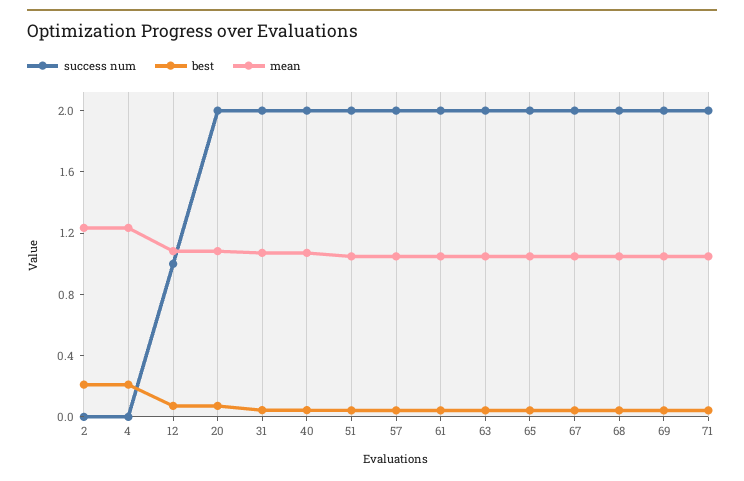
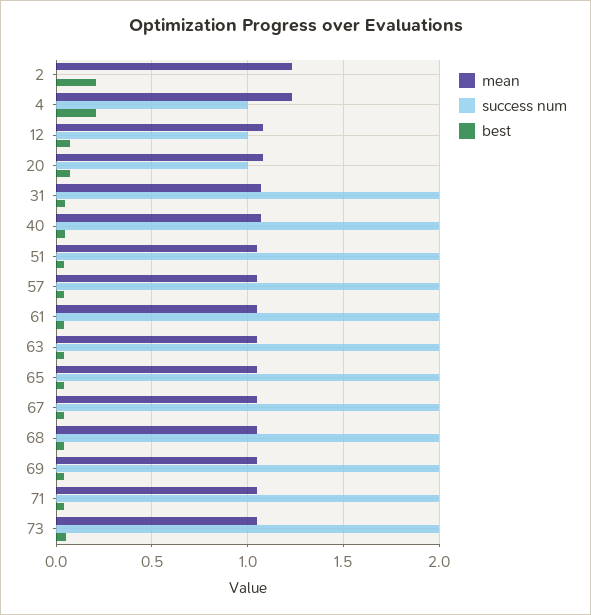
  {
    "success num": {
      "2": 0,
-     "4": 0,
+     "4": 1,
      "12": 1,
-     "20": 2,
+     "20": 1,
      "31": 2,
      "40": 2,
      "51": 2,
      "57": 2,
      "61": 2,
      "63": 2,
      "65": 2,
      "67": 2,
      "68": 2,
      "69": 2,
-     "71": 2
+     "71": 2,
+     "73": 2
    },
    "best": {
      "2": 0.2,
      "4": 0.2,
      "12": 0.05,
      "20": 0.05,
      "31": 0.05,
      "40": 0.05,
      "51": 0.05,
      "57": 0.05,
      "61": 0.05,
      "63": 0.05,
      "65": 0.05,
      "67": 0.05,
      "68": 0.05,
      "69": 0.05,
-     "71": 0.05
+     "71": 0.05,
+     "73": 0.05
    },
    "mean": {
      "2": 1.25,
      "4": 1.25,
      "12": 1.1,
      "20": 1.1,
      "31": 1.05,
      "40": 1.05,
      "51": 1.05,
      "57": 1.05,
      "61": 1.05,
      "63": 1.05,
      "65": 1.05,
      "67": 1.05,
      "68": 1.05,
      "69": 1.05,
-     "71": 1.05
+     "71": 1.05,
+     "73": 1.05
    }
  }

